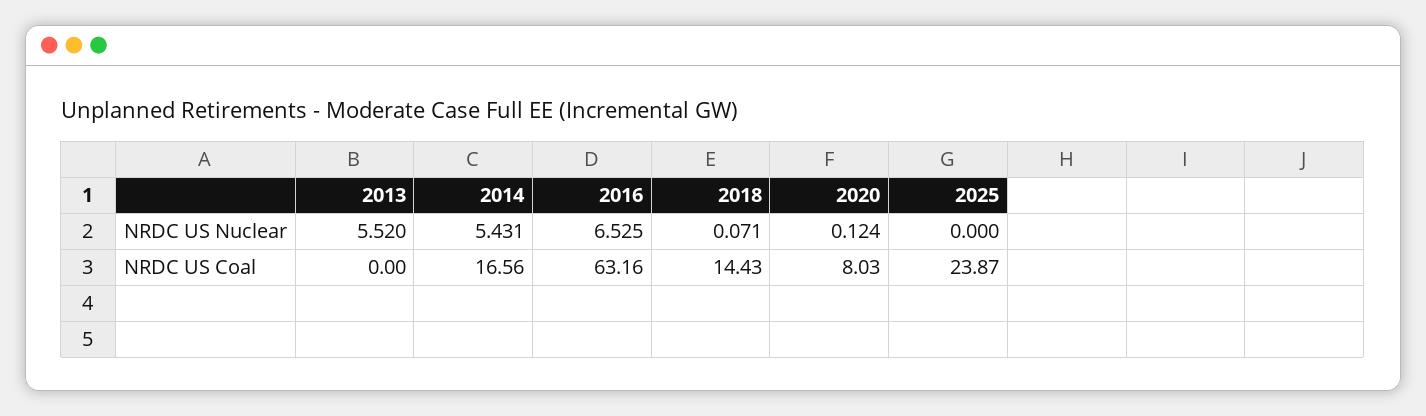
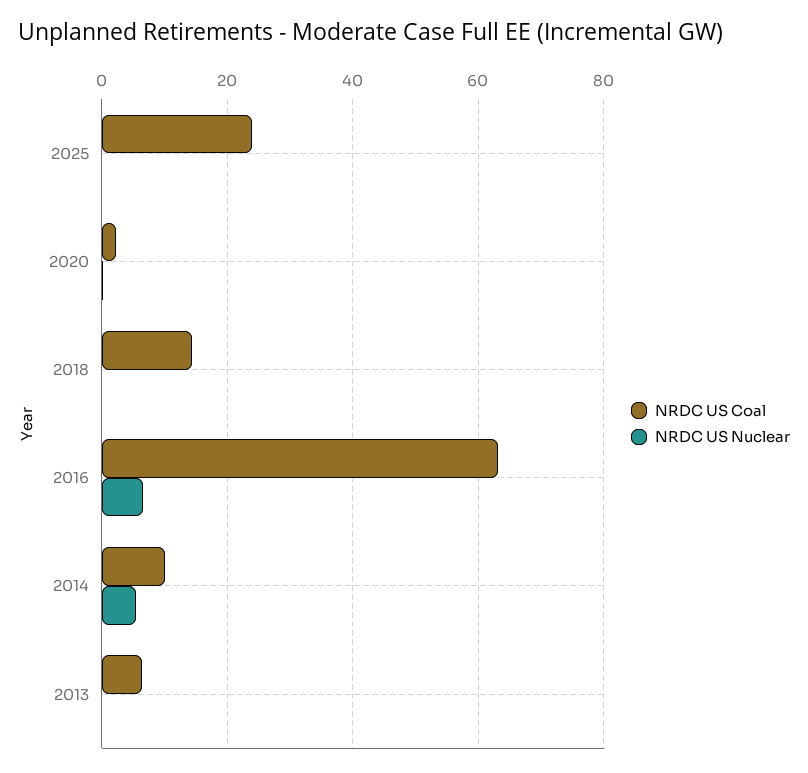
  {
    "NRDC US Nuclear": {
-     "2013": 5.52,
+     "2013": 0,
      "2014": 5.431,
      "2016": 6.525,
      "2018": 0.071,
      "2020": 0.124,
      "2025": 0
    },
    "NRDC US Coal": {
-     "2013": 0,
+     "2013": 6,
-     "2014": 16.56,
+     "2014": 10,
      "2016": 63.16,
      "2018": 14.43,
-     "2020": 8.03,
+     "2020": 2,
      "2025": 23.87
    }
  }

